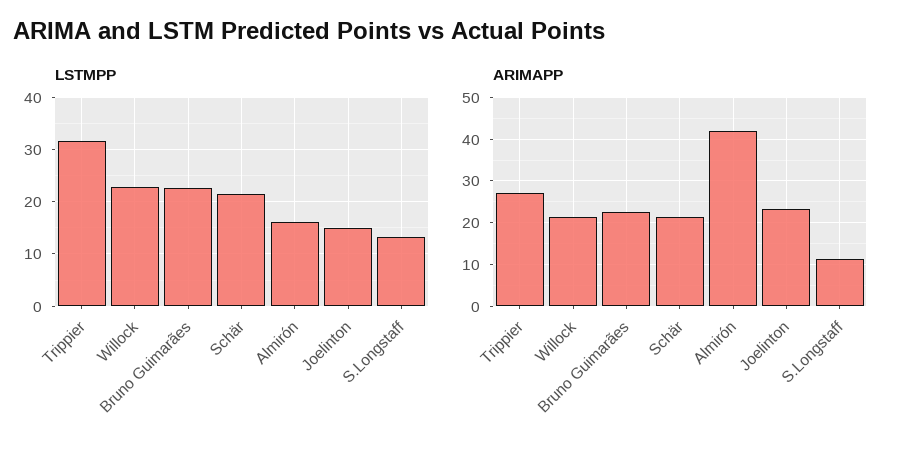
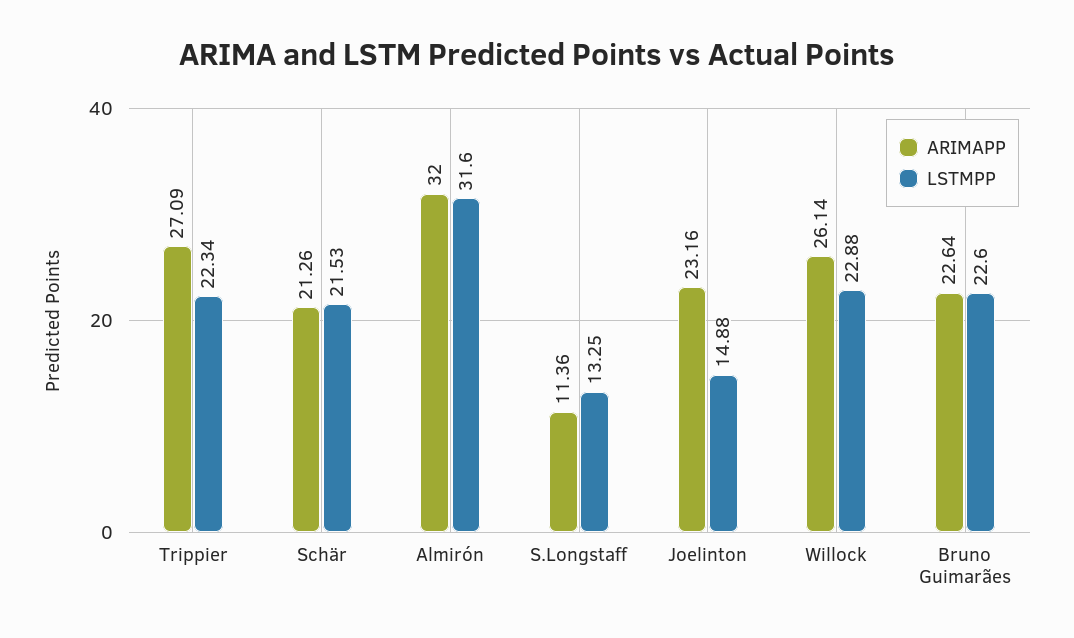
  {
    "LSTMPP": {
-     "Trippier": 32,
+     "Trippier": 22.34,
      "Willock": 22.88,
      "Bruno Guimarães": 22.6,
      "Schär": 21.53,
-     "Almirón": 16,
+     "Almirón": 31.6,
      "Joelinton": 14.88,
      "S.Longstaff": 13.25
    },
    "ARIMAPP": {
      "Trippier": 27.09,
-     "Willock": 22,
+     "Willock": 26.14,
      "Bruno Guimarães": 22.64,
      "Schär": 21.26,
-     "Almirón": 42,
+     "Almirón": 32,
      "Joelinton": 23.16,
      "S.Longstaff": 11.36
    }
  }

